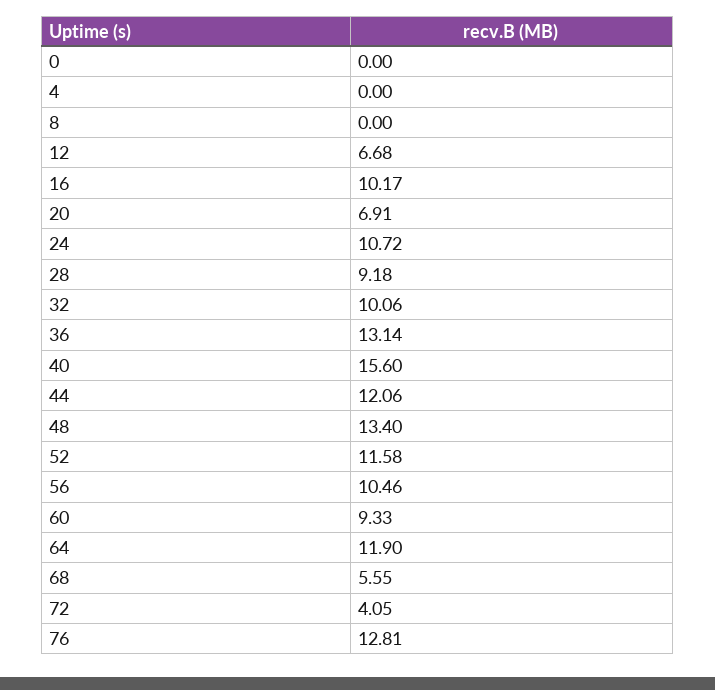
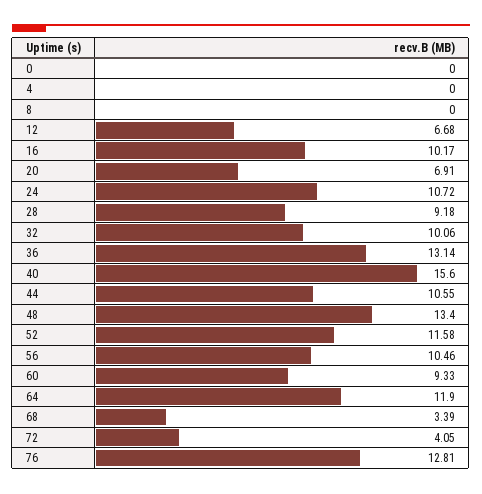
  {
    "0": 0,
    "4": 0,
    "8": 0,
    "12": 6.68,
    "16": 10.17,
    "20": 6.91,
    "24": 10.72,
    "28": 9.18,
    "32": 10.06,
    "36": 13.14,
    "40": 15.6,
-   "44": 12.06,
+   "44": 10.55,
    "48": 13.4,
    "52": 11.58,
    "56": 10.46,
    "60": 9.33,
    "64": 11.9,
-   "68": 5.55,
+   "68": 3.39,
    "72": 4.05,
    "76": 12.81
  }

